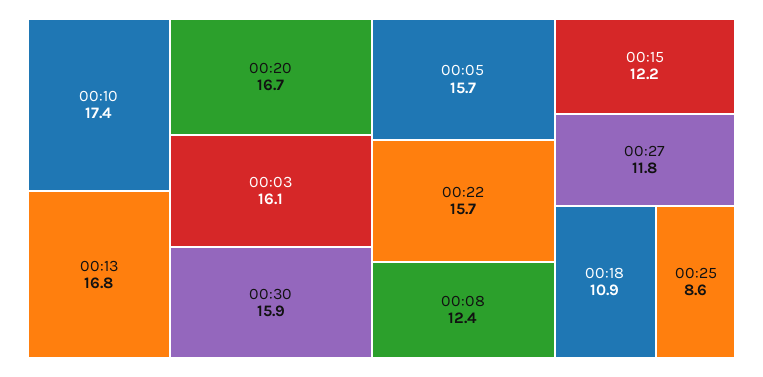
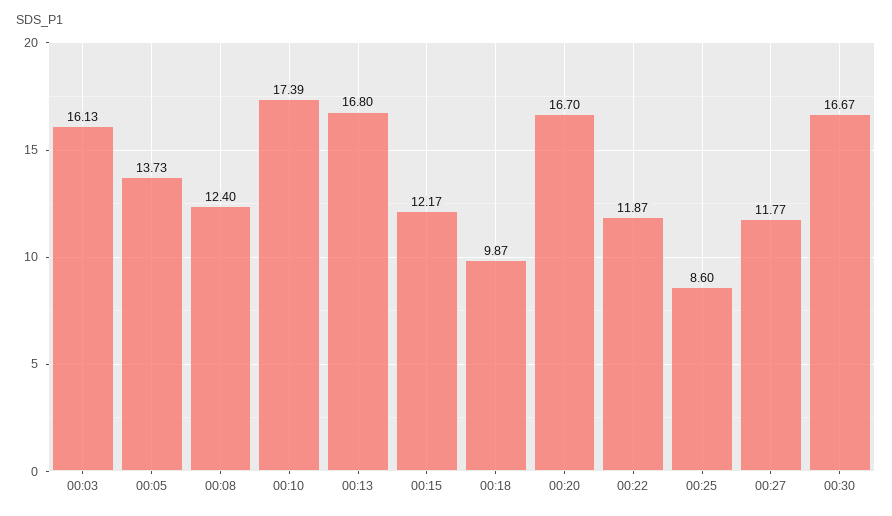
  {
    "00:10": 17.39,
    "00:13": 16.8,
    "00:20": 16.7,
    "00:03": 16.13,
-   "00:30": 15.9,
+   "00:30": 16.67,
-   "00:05": 15.7,
+   "00:05": 13.73,
-   "00:22": 15.7,
+   "00:22": 11.87,
    "00:08": 12.4,
    "00:15": 12.17,
    "00:27": 11.77,
-   "00:18": 10.9,
+   "00:18": 9.87,
    "00:25": 8.6
  }

